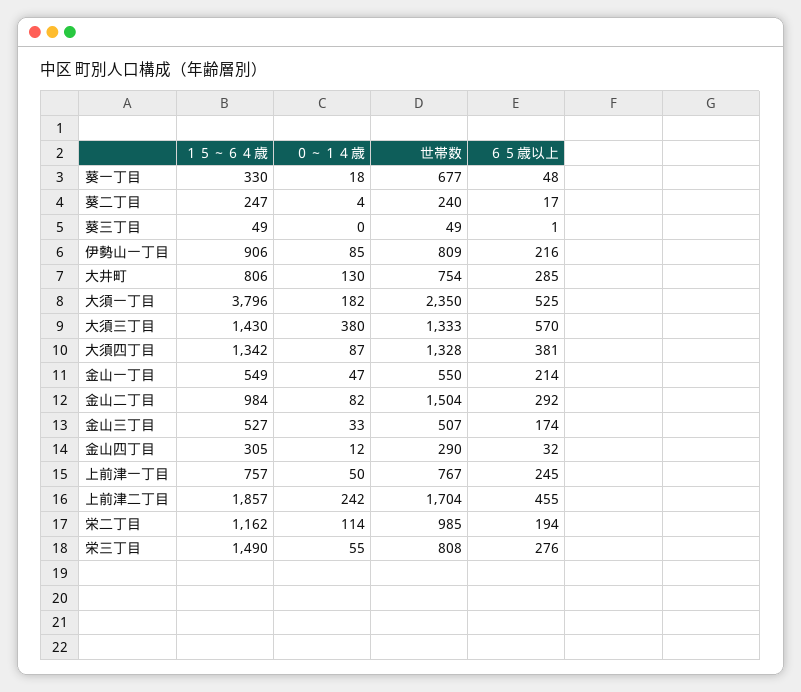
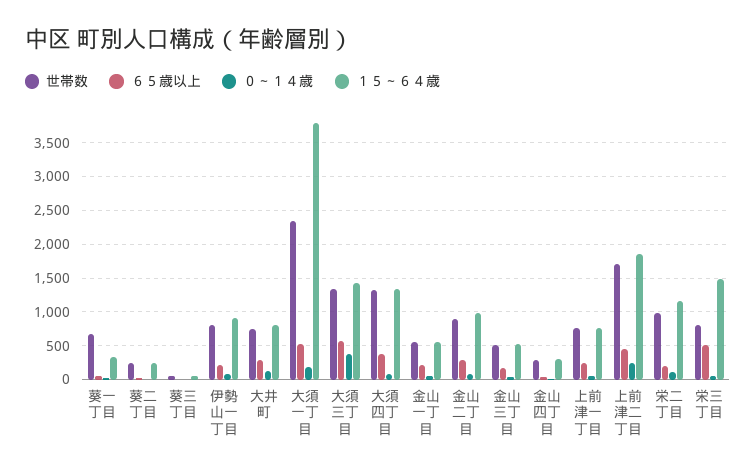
  {
    "１５～６４歳": {
      "葵一丁目": 330,
      "葵二丁目": 247,
      "葵三丁目": 49,
      "伊勢山一丁目": 906,
      "大井町": 806,
      "大須一丁目": 3796,
      "大須三丁目": 1430,
      "大須四丁目": 1342,
      "金山一丁目": 549,
      "金山二丁目": 984,
      "金山三丁目": 527,
      "金山四丁目": 305,
      "上前津一丁目": 757,
      "上前津二丁目": 1857,
      "栄二丁目": 1162,
      "栄三丁目": 1490
    },
    "０～１４歳": {
      "葵一丁目": 18,
      "葵二丁目": 4,
      "葵三丁目": 0,
      "伊勢山一丁目": 85,
      "大井町": 130,
      "大須一丁目": 182,
      "大須三丁目": 380,
      "大須四丁目": 87,
      "金山一丁目": 47,
      "金山二丁目": 82,
      "金山三丁目": 33,
      "金山四丁目": 12,
      "上前津一丁目": 50,
      "上前津二丁目": 242,
      "栄二丁目": 114,
      "栄三丁目": 55
    },
    "世帯数": {
      "葵一丁目": 677,
      "葵二丁目": 240,
      "葵三丁目": 49,
      "伊勢山一丁目": 809,
      "大井町": 754,
      "大須一丁目": 2350,
      "大須三丁目": 1333,
      "大須四丁目": 1328,
      "金山一丁目": 550,
-     "金山二丁目": 1504,
+     "金山二丁目": 900,
      "金山三丁目": 507,
      "金山四丁目": 290,
      "上前津一丁目": 767,
      "上前津二丁目": 1704,
      "栄二丁目": 985,
      "栄三丁目": 808
    },
    "６５歳以上": {
      "葵一丁目": 48,
      "葵二丁目": 17,
      "葵三丁目": 1,
      "伊勢山一丁目": 216,
      "大井町": 285,
      "大須一丁目": 525,
      "大須三丁目": 570,
      "大須四丁目": 381,
      "金山一丁目": 214,
      "金山二丁目": 292,
      "金山三丁目": 174,
      "金山四丁目": 32,
      "上前津一丁目": 245,
      "上前津二丁目": 455,
      "栄二丁目": 194,
-     "栄三丁目": 276
+     "栄三丁目": 500
    }
  }

